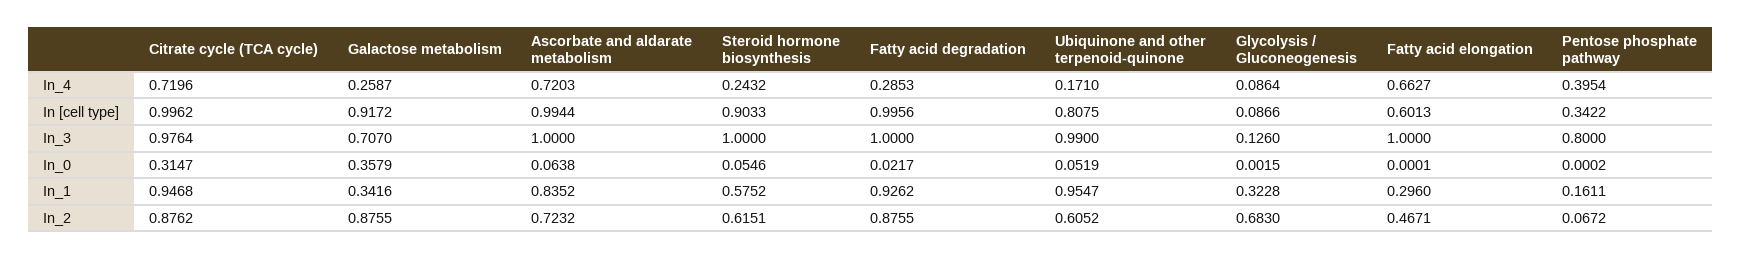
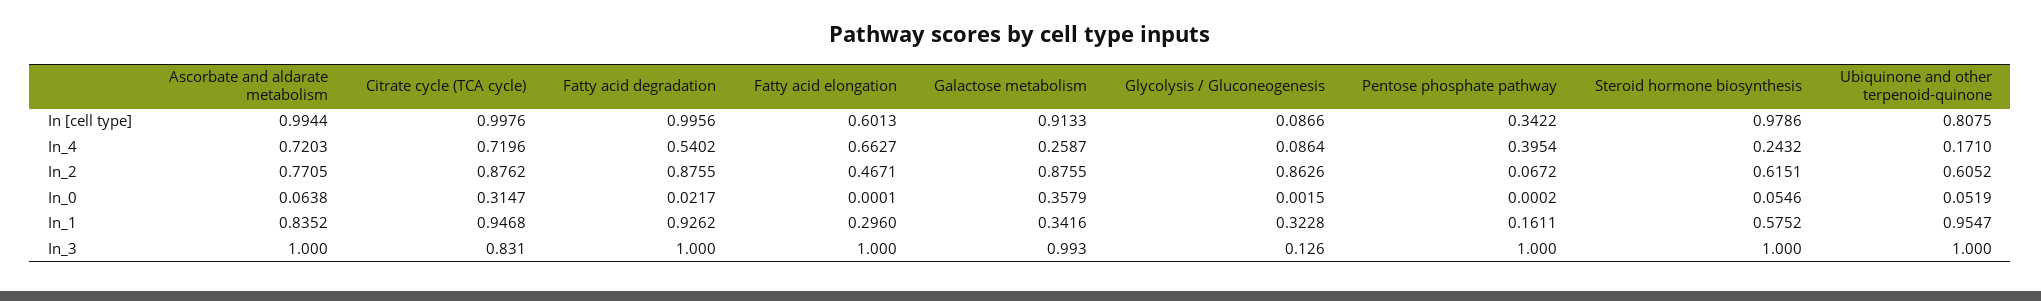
  {
    "Citrate cycle (TCA cycle)": {
      "In_4": 0.7196,
-     "In [cell type]": 0.9962,
+     "In [cell type]": 0.9976,
-     "In_3": 0.9764,
+     "In_3": 0.831,
      "In_0": 0.3147,
      "In_1": 0.9468,
      "In_2": 0.8762
    },
    "Galactose metabolism": {
      "In_4": 0.2587,
-     "In [cell type]": 0.9172,
+     "In [cell type]": 0.9133,
-     "In_3": 0.707,
+     "In_3": 0.993,
      "In_0": 0.3579,
      "In_1": 0.3416,
      "In_2": 0.8755
    },
    "Ascorbate and aldarate metabolism": {
      "In_4": 0.7203,
      "In [cell type]": 0.9944,
      "In_3": 1,
      "In_0": 0.0638,
      "In_1": 0.8352,
-     "In_2": 0.7232
+     "In_2": 0.7705
    },
    "Steroid hormone biosynthesis": {
      "In_4": 0.2432,
-     "In [cell type]": 0.9033,
+     "In [cell type]": 0.9786,
      "In_3": 1,
      "In_0": 0.0546,
      "In_1": 0.5752,
      "In_2": 0.6151
    },
    "Fatty acid degradation": {
-     "In_4": 0.2853,
+     "In_4": 0.5402,
      "In [cell type]": 0.9956,
      "In_3": 1,
      "In_0": 0.0217,
      "In_1": 0.9262,
      "In_2": 0.8755
    },
    "Ubiquinone and other terpenoid-quinone": {
      "In_4": 0.171,
      "In [cell type]": 0.8075,
-     "In_3": 0.99,
+     "In_3": 1,
      "In_0": 0.0519,
      "In_1": 0.9547,
      "In_2": 0.6052
    },
    "Glycolysis / Gluconeogenesis": {
      "In_4": 0.0864,
      "In [cell type]": 0.0866,
      "In_3": 0.126,
      "In_0": 0.0015,
      "In_1": 0.3228,
-     "In_2": 0.683
+     "In_2": 0.8626
    },
    "Fatty acid elongation": {
      "In_4": 0.6627,
      "In [cell type]": 0.6013,
      "In_3": 1,
      "In_0": 0.0001,
      "In_1": 0.296,
      "In_2": 0.4671
    },
    "Pentose phosphate pathway": {
      "In_4": 0.3954,
      "In [cell type]": 0.3422,
-     "In_3": 0.8,
+     "In_3": 1,
      "In_0": 0.0002,
      "In_1": 0.1611,
      "In_2": 0.0672
    }
  }

